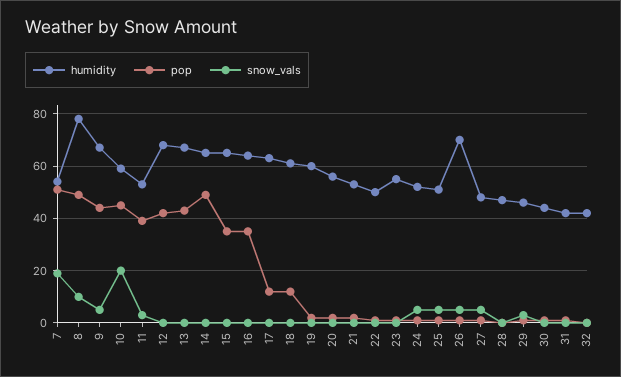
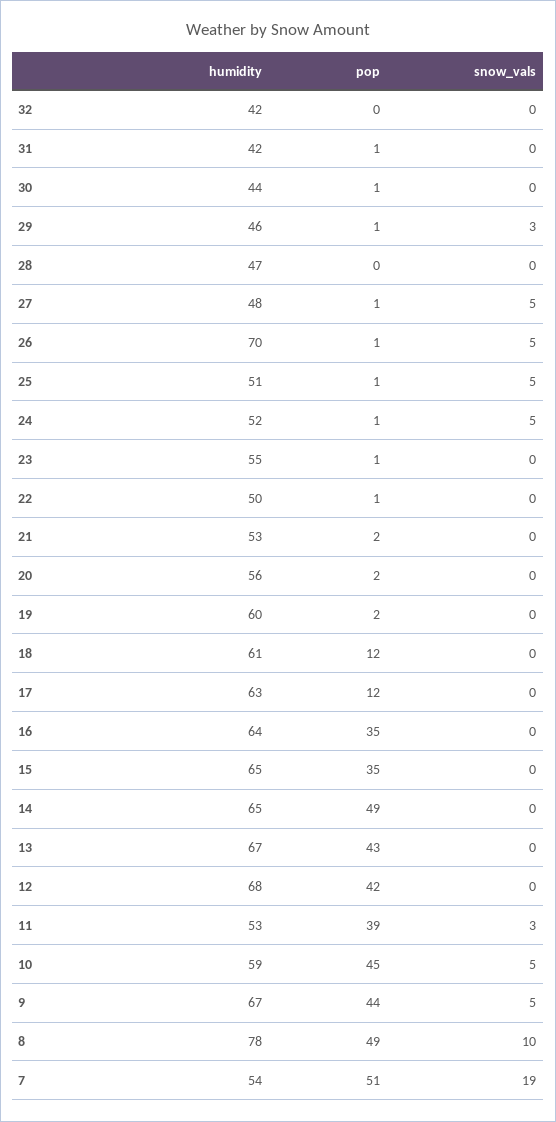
  {
    "humidity": {
      "7": 54,
      "8": 78,
      "9": 67,
      "10": 59,
      "11": 53,
      "12": 68,
      "13": 67,
      "14": 65,
      "15": 65,
      "16": 64,
      "17": 63,
      "18": 61,
      "19": 60,
      "20": 56,
      "21": 53,
      "22": 50,
      "23": 55,
      "24": 52,
      "25": 51,
      "26": 70,
      "27": 48,
      "28": 47,
      "29": 46,
      "30": 44,
      "31": 42,
      "32": 42
    },
    "pop": {
      "7": 51,
      "8": 49,
      "9": 44,
      "10": 45,
      "11": 39,
      "12": 42,
      "13": 43,
      "14": 49,
      "15": 35,
      "16": 35,
      "17": 12,
      "18": 12,
      "19": 2,
      "20": 2,
      "21": 2,
      "22": 1,
      "23": 1,
      "24": 1,
      "25": 1,
      "26": 1,
      "27": 1,
      "28": 0,
      "29": 1,
      "30": 1,
      "31": 1,
      "32": 0
    },
    "snow_vals": {
      "7": 19,
      "8": 10,
      "9": 5,
-     "10": 20,
+     "10": 5,
      "11": 3,
      "12": 0,
      "13": 0,
      "14": 0,
      "15": 0,
      "16": 0,
      "17": 0,
      "18": 0,
      "19": 0,
      "20": 0,
      "21": 0,
      "22": 0,
      "23": 0,
      "24": 5,
      "25": 5,
      "26": 5,
      "27": 5,
      "28": 0,
      "29": 3,
      "30": 0,
      "31": 0,
      "32": 0
    }
  }

